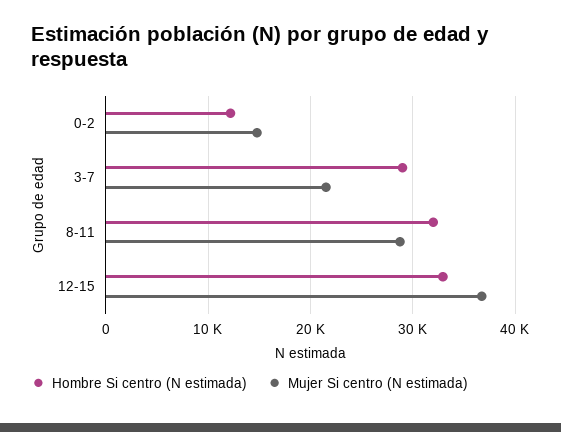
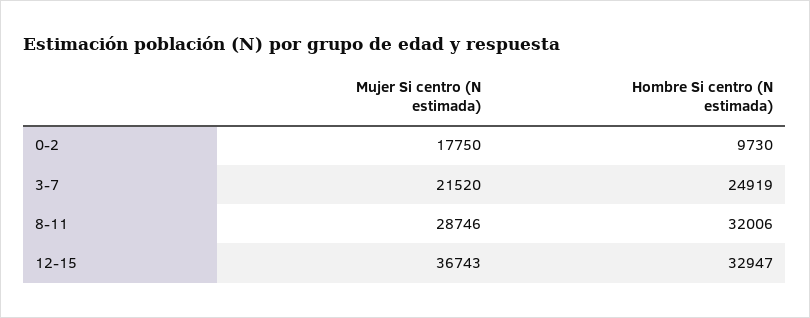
  {
    "Hombre Si centro (N estimada)": {
-     "0-2": 12000,
+     "0-2": 9730,
-     "3-7": 29000,
+     "3-7": 24919,
      "8-11": 32006,
      "12-15": 32947
    },
    "Mujer Si centro (N estimada)": {
-     "0-2": 15000,
+     "0-2": 17750,
      "3-7": 21520,
      "8-11": 28746,
      "12-15": 36743
    }
  }

